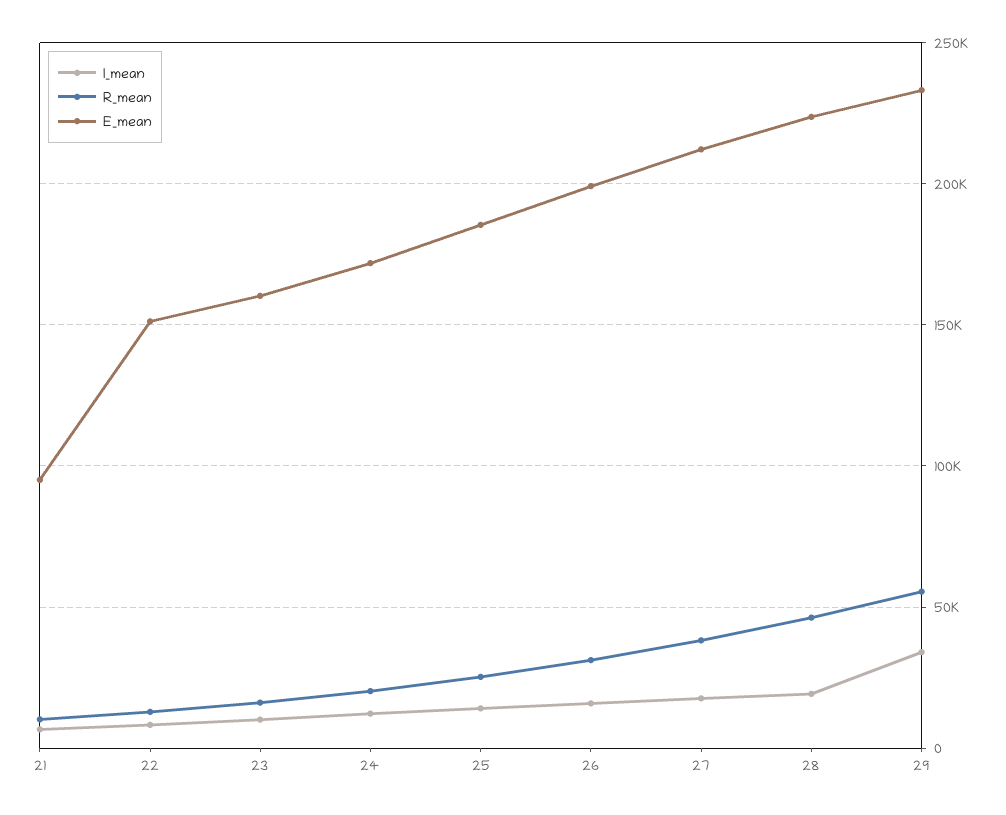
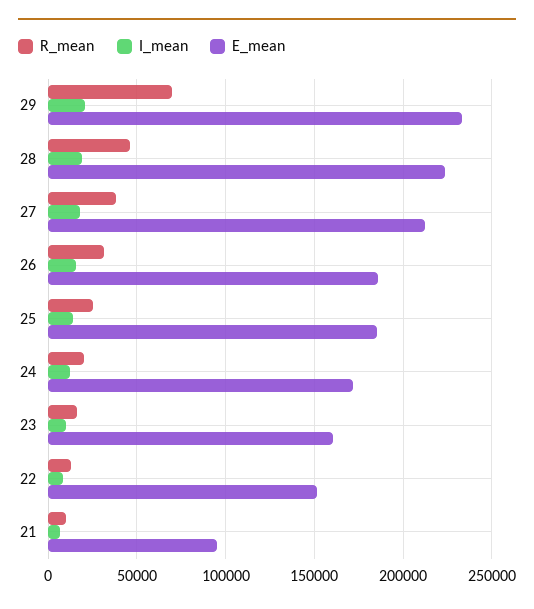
  {
    "I_mean": {
      "21": 5000,
      "22": 10000,
      "23": 10000,
      "24": 10000,
      "25": 15000,
      "26": 15000,
      "27": 20000,
      "28": 20000,
-     "29": 35000
+     "29": 20000
    },
    "R_mean": {
      "21": 10000,
      "22": 15000,
      "23": 15000,
      "24": 20000,
      "25": 25000,
      "26": 30000,
      "27": 40000,
      "28": 45000,
-     "29": 55000
+     "29": 70000
    },
    "E_mean": {
      "21": 95000,
      "22": 150000,
      "23": 160000,
      "24": 170000,
      "25": 185000,
-     "26": 200000,
+     "26": 185000,
      "27": 210000,
      "28": 225000,
      "29": 235000
    }
  }

